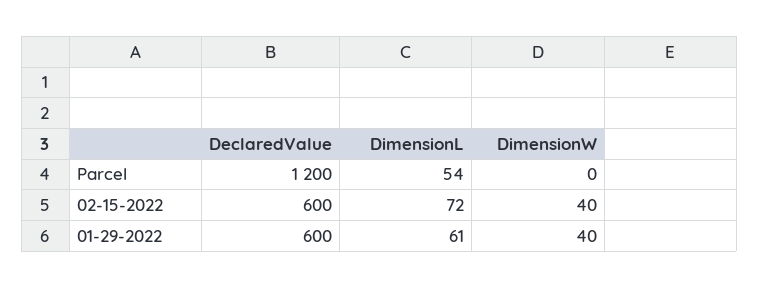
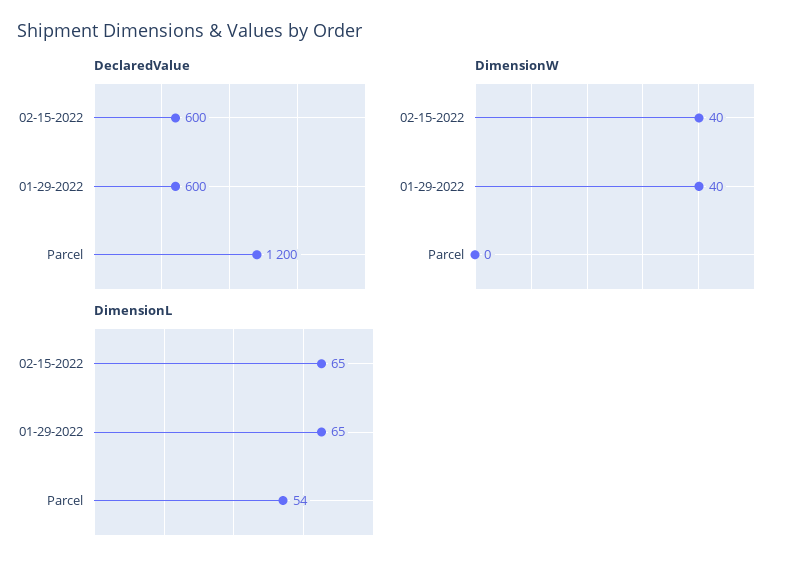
  {
    "DeclaredValue": {
      "Parcel": 1200,
      "02-15-2022": 600,
      "01-29-2022": 600
    },
    "DimensionL": {
      "Parcel": 54,
-     "02-15-2022": 72,
+     "02-15-2022": 65,
-     "01-29-2022": 61
+     "01-29-2022": 65
    },
    "DimensionW": {
      "Parcel": 0,
      "02-15-2022": 40,
      "01-29-2022": 40
    }
  }

